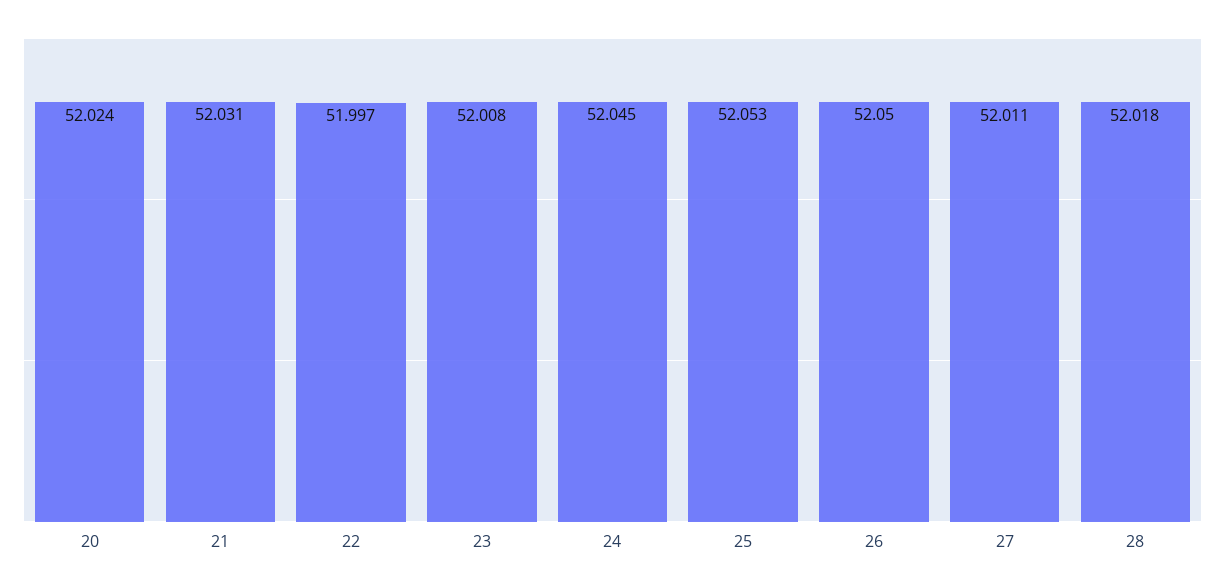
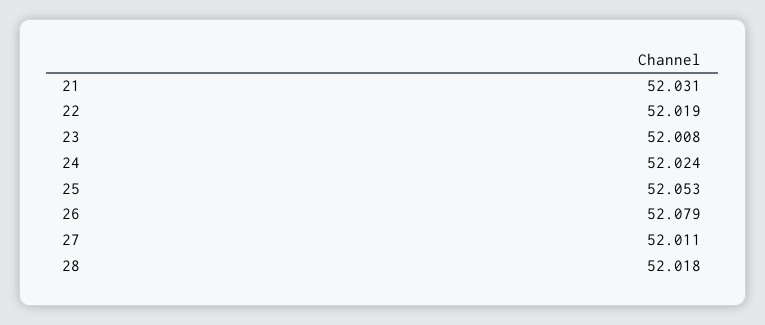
  {
-   "20": 52.024,
    "21": 52.031,
-   "22": 51.997,
+   "22": 52.019,
    "23": 52.008,
-   "24": 52.045,
+   "24": 52.024,
    "25": 52.053,
-   "26": 52.05,
+   "26": 52.079,
    "27": 52.011,
    "28": 52.018
  }

